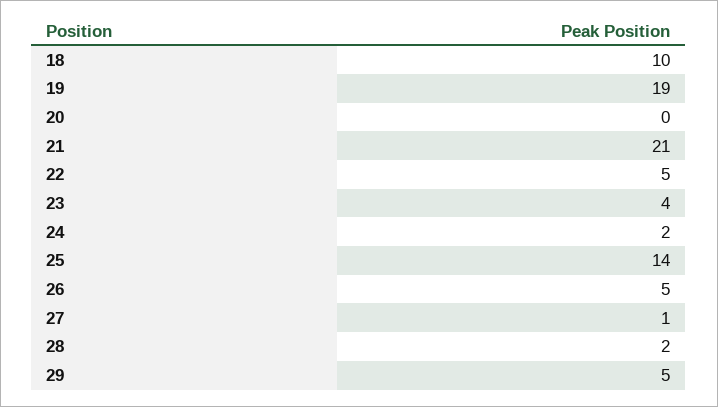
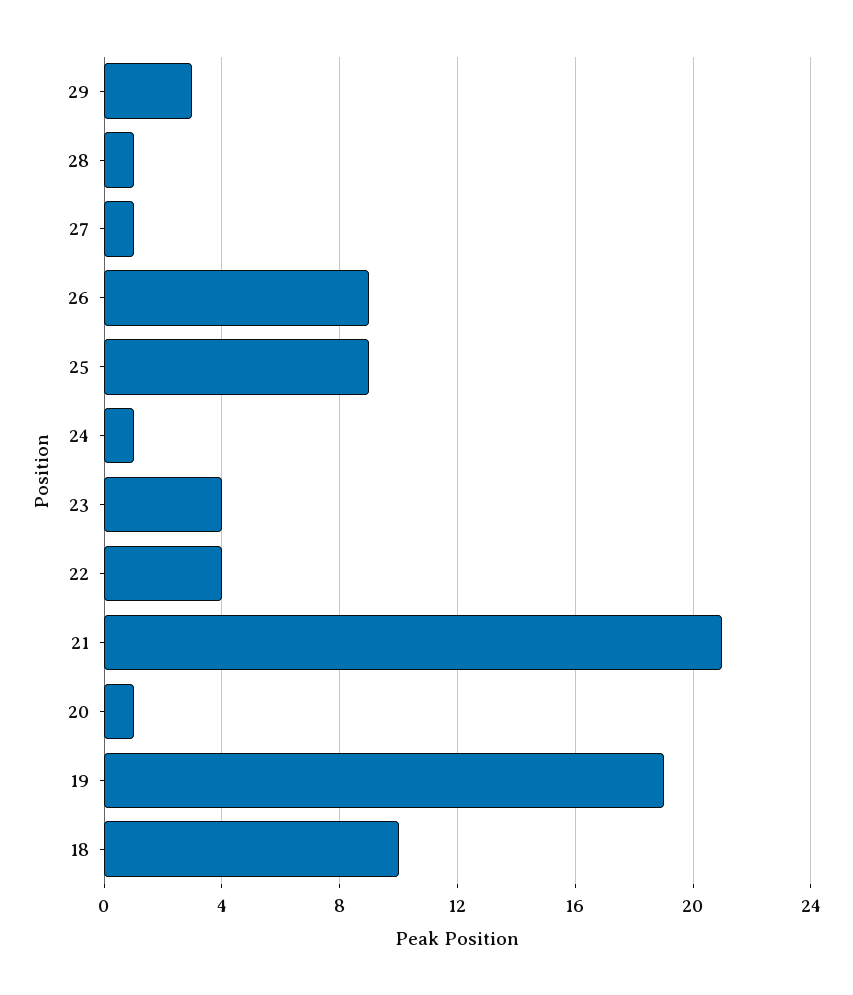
  {
    "18": 10,
    "19": 19,
-   "20": 0,
+   "20": 1,
    "21": 21,
-   "22": 5,
+   "22": 4,
    "23": 4,
-   "24": 2,
+   "24": 1,
-   "25": 14,
+   "25": 9,
-   "26": 5,
+   "26": 9,
    "27": 1,
-   "28": 2,
+   "28": 1,
-   "29": 5
+   "29": 3
  }

